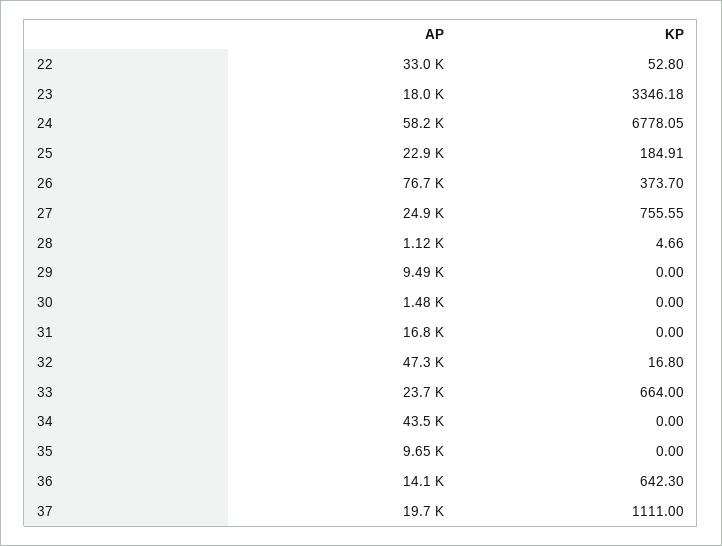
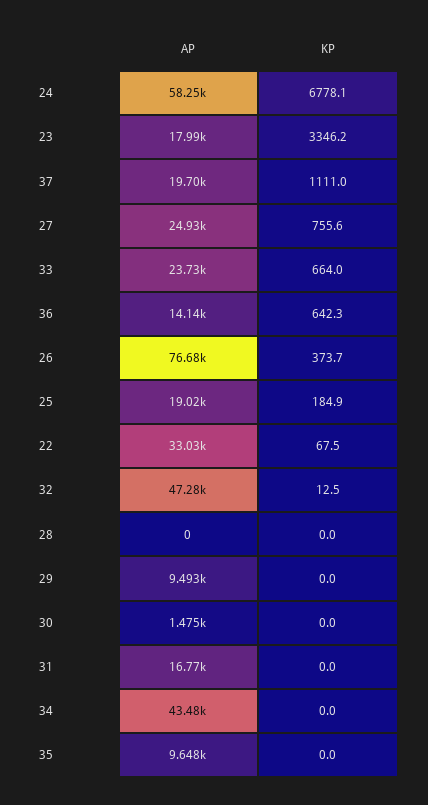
  {
    "AP": {
      "22": 33030,
      "23": 17990,
      "24": 58250,
-     "25": 22900,
+     "25": 19020,
      "26": 76680,
      "27": 24930,
-     "28": 1120,
+     "28": 0,
      "29": 9493,
      "30": 1475,
      "31": 16770,
      "32": 47280,
      "33": 23730,
      "34": 43480,
      "35": 9648,
      "36": 14140,
      "37": 19700
    },
    "KP": {
-     "22": 52.8,
+     "22": 67.5,
      "23": 3346.18,
      "24": 6778.05,
      "25": 184.91,
      "26": 373.7,
      "27": 755.55,
-     "28": 4.66,
+     "28": 0,
      "29": 0,
      "30": 0,
      "31": 0,
-     "32": 16.8,
+     "32": 12.5,
      "33": 664,
      "34": 0,
      "35": 0,
      "36": 642.3,
      "37": 1111
    }
  }

